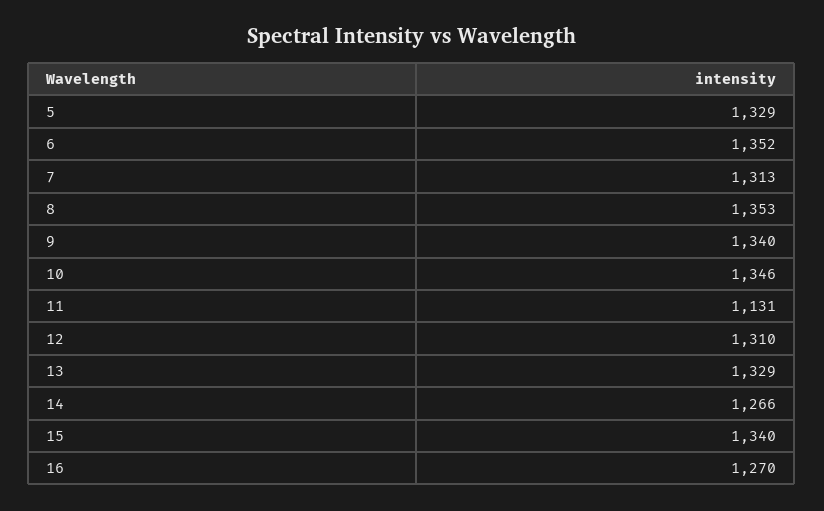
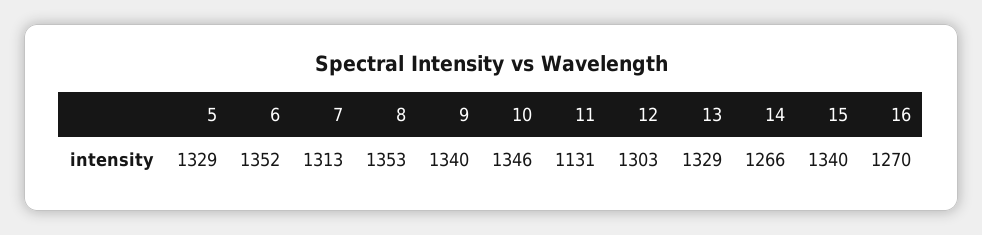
  {
    "5": 1329,
    "6": 1352,
    "7": 1313,
    "8": 1353,
    "9": 1340,
    "10": 1346,
    "11": 1131,
-   "12": 1310,
+   "12": 1303,
    "13": 1329,
    "14": 1266,
    "15": 1340,
    "16": 1270
  }

